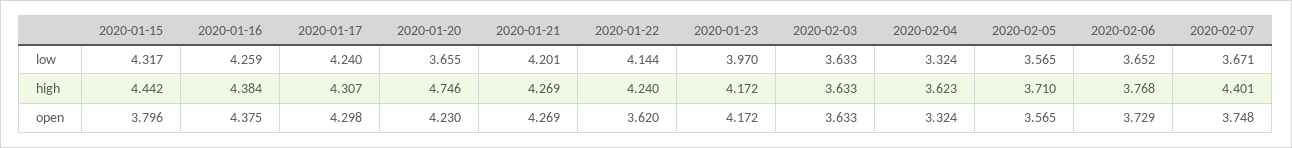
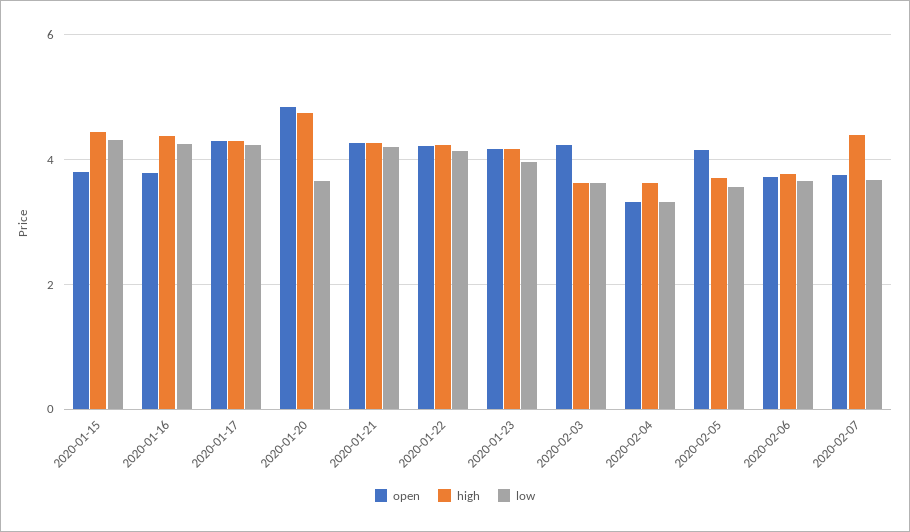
  {
    "low": {
      "2020-01-15": 4.317,
      "2020-01-16": 4.259,
      "2020-01-17": 4.24,
      "2020-01-20": 3.655,
      "2020-01-21": 4.201,
      "2020-01-22": 4.144,
      "2020-01-23": 3.97,
      "2020-02-03": 3.633,
      "2020-02-04": 3.324,
      "2020-02-05": 3.565,
      "2020-02-06": 3.652,
      "2020-02-07": 3.671
    },
    "high": {
      "2020-01-15": 4.442,
      "2020-01-16": 4.384,
      "2020-01-17": 4.307,
      "2020-01-20": 4.746,
      "2020-01-21": 4.269,
      "2020-01-22": 4.24,
      "2020-01-23": 4.172,
      "2020-02-03": 3.633,
      "2020-02-04": 3.623,
      "2020-02-05": 3.71,
      "2020-02-06": 3.768,
      "2020-02-07": 4.401
    },
    "open": {
      "2020-01-15": 3.796,
-     "2020-01-16": 4.375,
+     "2020-01-16": 3.8,
      "2020-01-17": 4.298,
-     "2020-01-20": 4.23,
+     "2020-01-20": 4.8,
      "2020-01-21": 4.269,
-     "2020-01-22": 3.62,
+     "2020-01-22": 4.2,
      "2020-01-23": 4.172,
-     "2020-02-03": 3.633,
+     "2020-02-03": 4.2,
      "2020-02-04": 3.324,
-     "2020-02-05": 3.565,
+     "2020-02-05": 4.2,
      "2020-02-06": 3.729,
      "2020-02-07": 3.748
    }
  }

